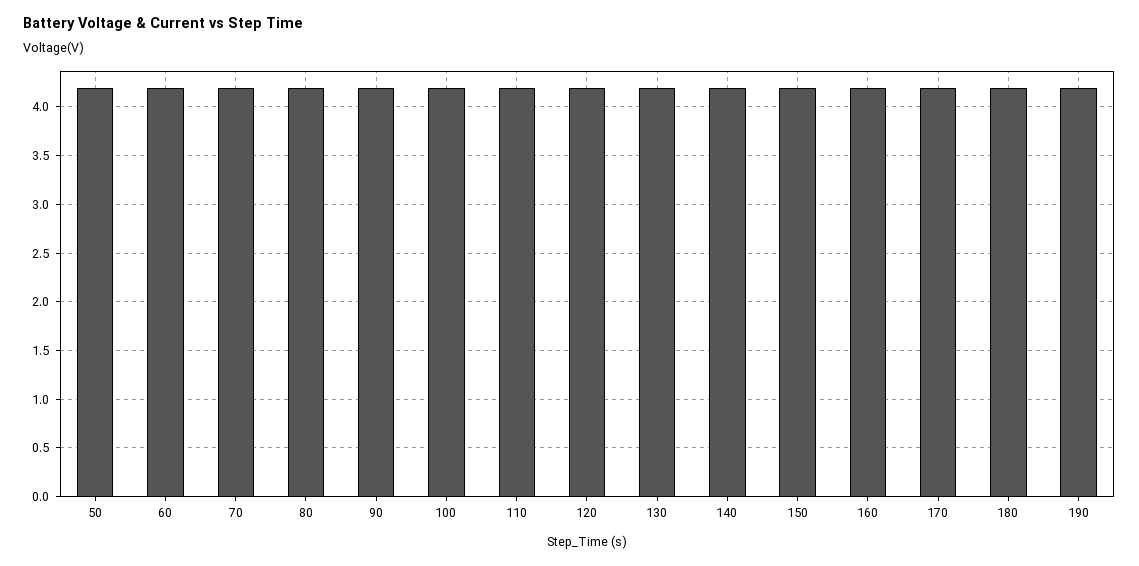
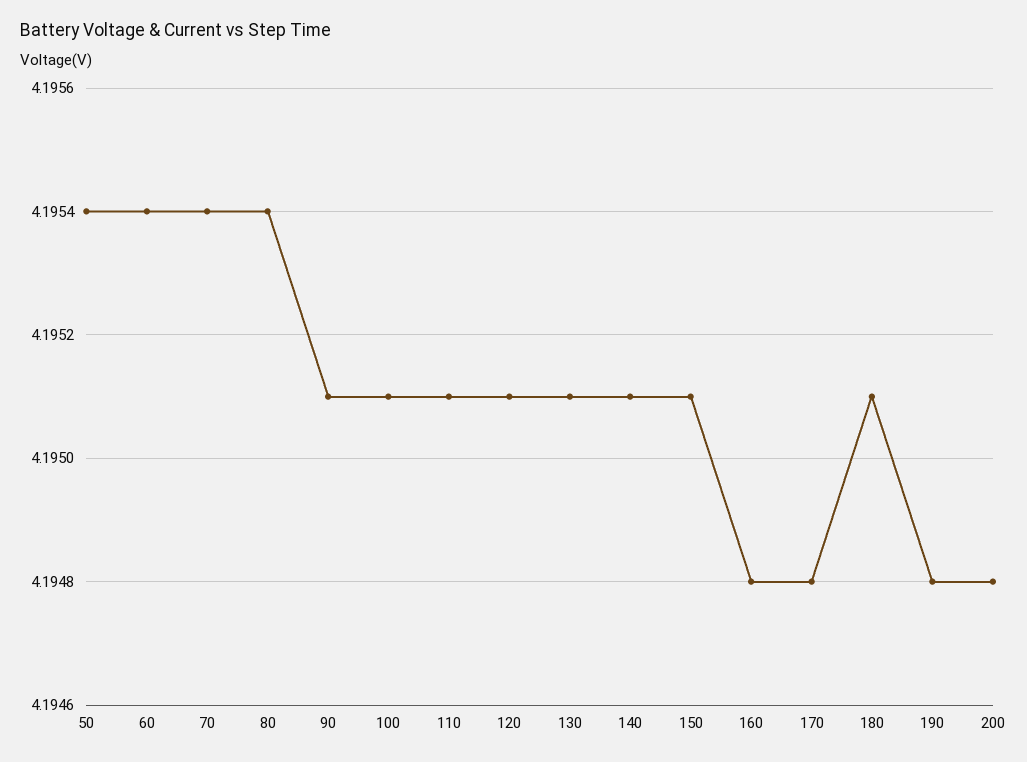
  {
    "50": 4.1954,
    "60": 4.1954,
    "70": 4.1954,
    "80": 4.1954,
    "90": 4.1951,
    "100": 4.1951,
    "110": 4.1951,
    "120": 4.1951,
    "130": 4.1951,
    "140": 4.1951,
    "150": 4.1951,
    "160": 4.1948,
    "170": 4.1948,
    "180": 4.1951,
-   "190": 4.1948
+   "190": 4.1948,
+   "200": 4.1948
  }

